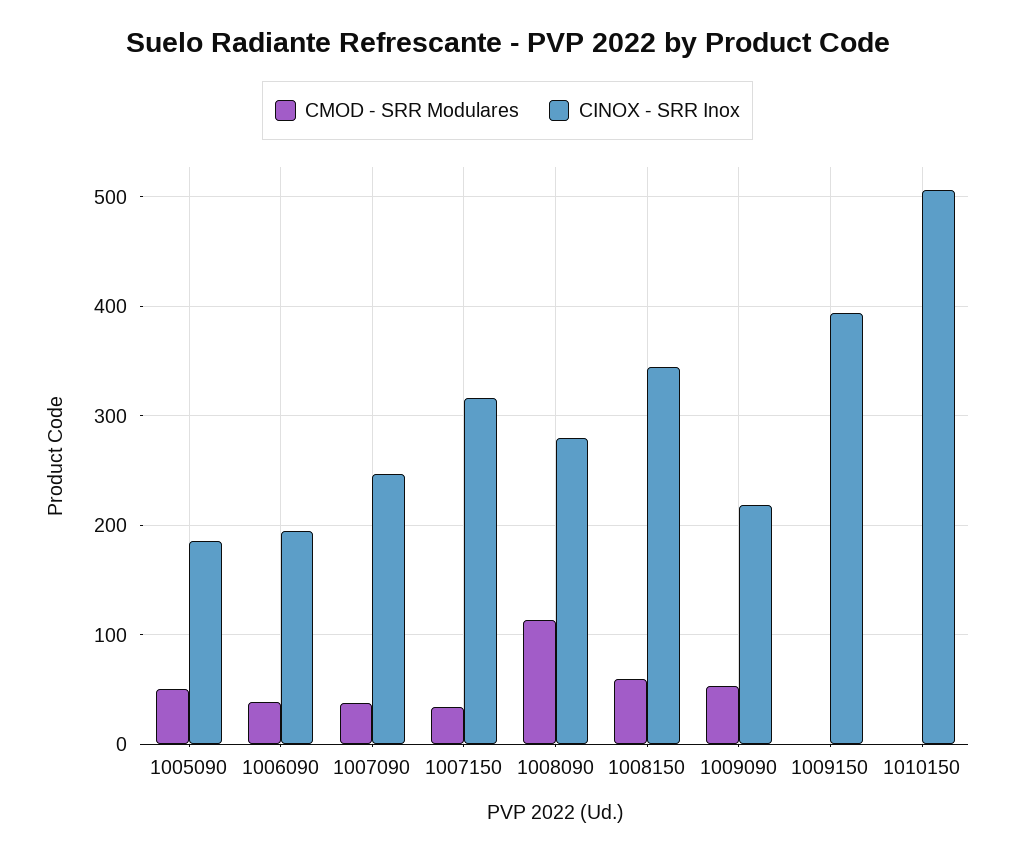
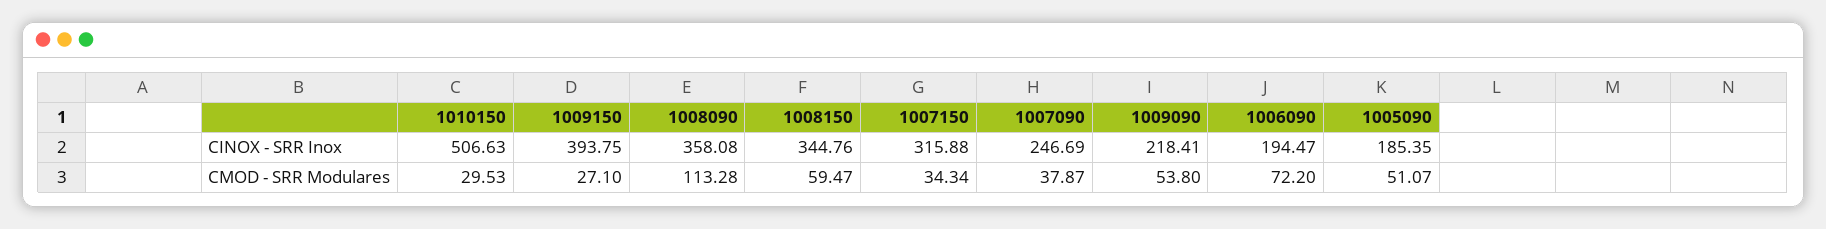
  {
    "CMOD - SRR Modulares": {
      "1005090": 51.07,
-     "1006090": 40,
+     "1006090": 72.2,
      "1007090": 37.87,
      "1007150": 34.34,
      "1008090": 113.28,
      "1008150": 59.47,
      "1009090": 53.8,
-     "1009150": 0,
+     "1009150": 27.1,
-     "1010150": 0
+     "1010150": 29.53
    },
    "CINOX - SRR Inox": {
      "1005090": 185.35,
      "1006090": 194.47,
      "1007090": 246.69,
      "1007150": 315.88,
-     "1008090": 280,
+     "1008090": 358.08,
      "1008150": 344.76,
      "1009090": 218.41,
      "1009150": 393.75,
      "1010150": 506.63
    }
  }

